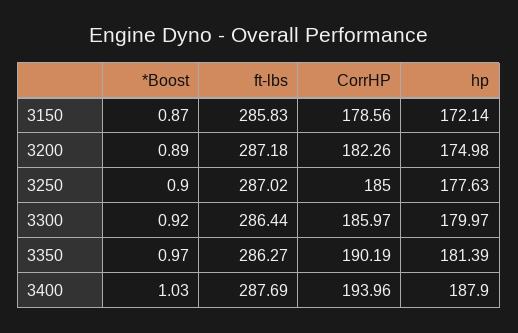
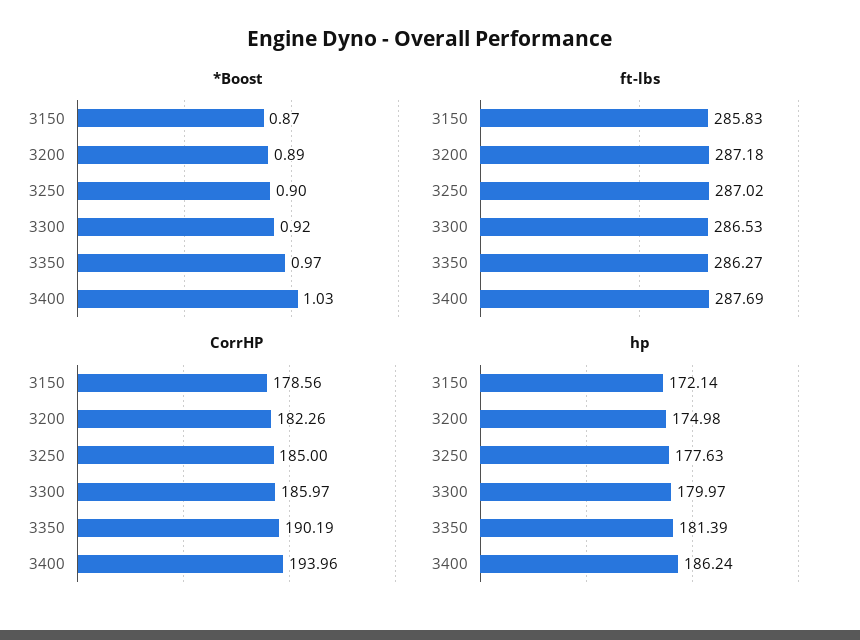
  {
    "*Boost": {
      "3150": 0.87,
      "3200": 0.89,
      "3250": 0.9,
      "3300": 0.92,
      "3350": 0.97,
      "3400": 1.03
    },
    "ft-lbs": {
      "3150": 285.83,
      "3200": 287.18,
      "3250": 287.02,
-     "3300": 286.44,
+     "3300": 286.53,
      "3350": 286.27,
      "3400": 287.69
    },
    "CorrHP": {
      "3150": 178.56,
      "3200": 182.26,
      "3250": 185,
      "3300": 185.97,
      "3350": 190.19,
      "3400": 193.96
    },
    "hp": {
      "3150": 172.14,
      "3200": 174.98,
      "3250": 177.63,
      "3300": 179.97,
      "3350": 181.39,
-     "3400": 187.9
+     "3400": 186.24
    }
  }

